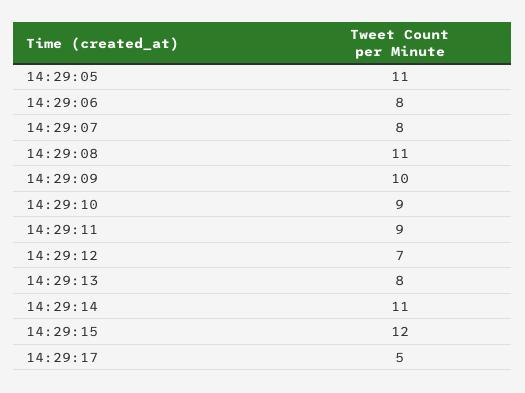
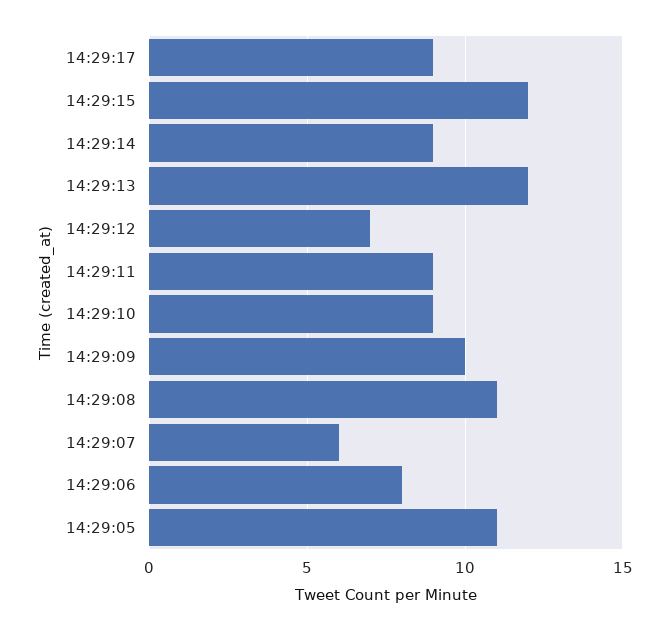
  {
    "14:29:05": 11,
    "14:29:06": 8,
-   "14:29:07": 8,
+   "14:29:07": 6,
    "14:29:08": 11,
    "14:29:09": 10,
    "14:29:10": 9,
    "14:29:11": 9,
    "14:29:12": 7,
-   "14:29:13": 8,
+   "14:29:13": 12,
-   "14:29:14": 11,
+   "14:29:14": 9,
    "14:29:15": 12,
-   "14:29:17": 5
+   "14:29:17": 9
  }

